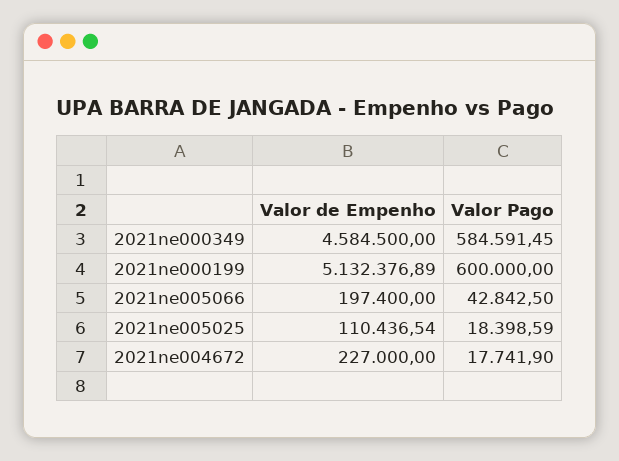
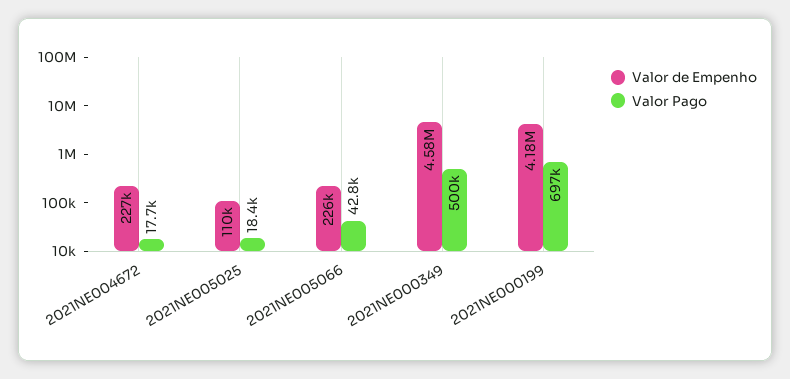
  {
    "Valor de Empenho": {
      "2021ne000349": 4584500,
-     "2021ne000199": 5132376.89,
+     "2021ne000199": 4180000,
-     "2021ne005066": 197400,
+     "2021ne005066": 226000,
      "2021ne005025": 110436.54,
      "2021ne004672": 227000
    },
    "Valor Pago": {
-     "2021ne000349": 584591.45,
+     "2021ne000349": 500000,
-     "2021ne000199": 600000,
+     "2021ne000199": 697000,
      "2021ne005066": 42842.5,
      "2021ne005025": 18398.59,
      "2021ne004672": 17741.9
    }
  }

